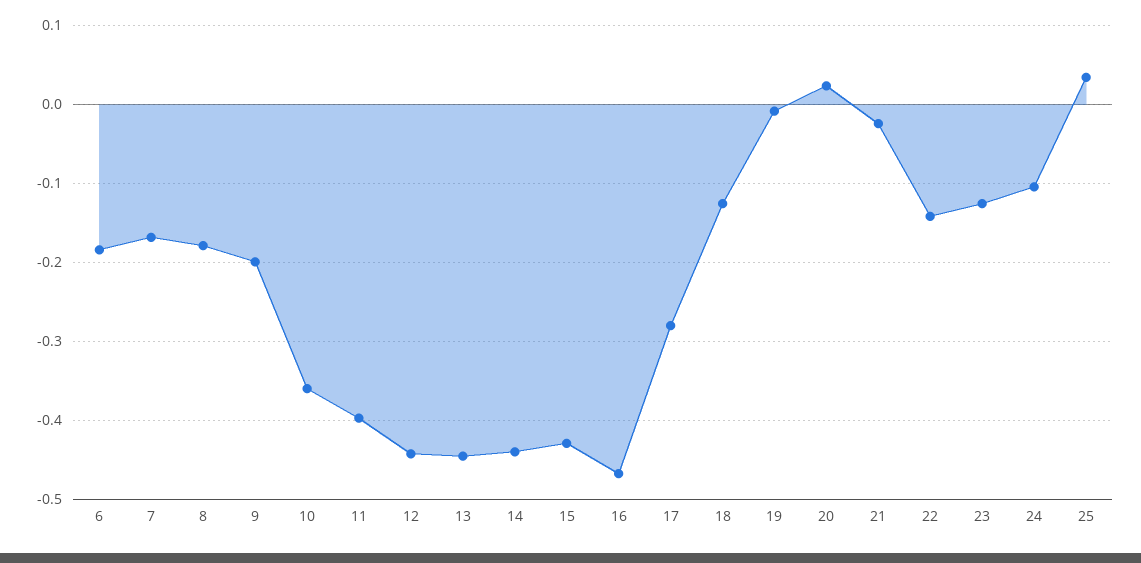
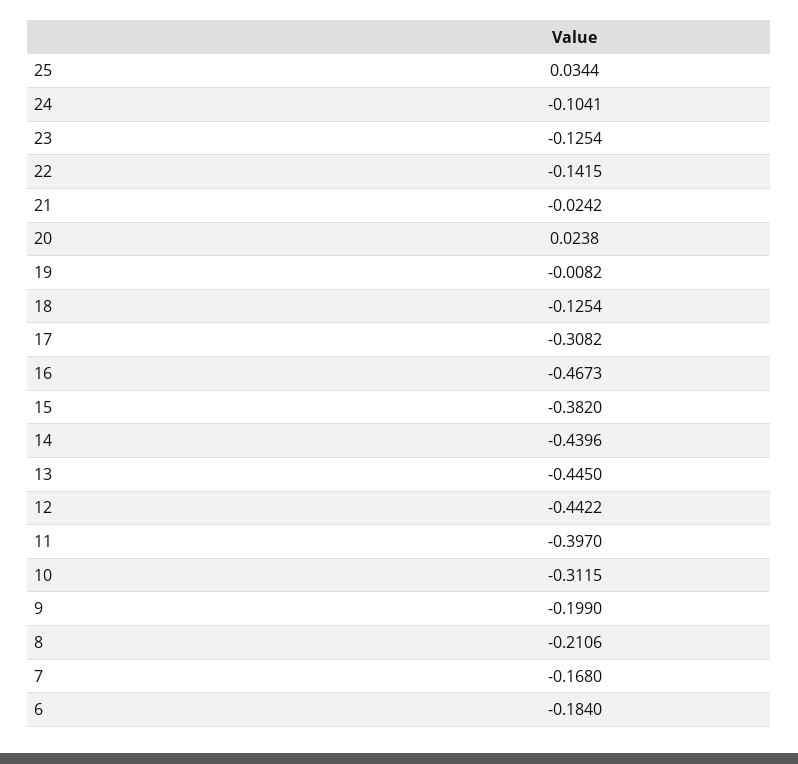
  {
    "6": -0.184,
    "7": -0.168,
-   "8": -0.18,
+   "8": -0.2106,
    "9": -0.199,
-   "10": -0.36,
+   "10": -0.3115,
    "11": -0.397,
    "12": -0.4422,
    "13": -0.445,
    "14": -0.4396,
-   "15": -0.43,
+   "15": -0.382,
    "16": -0.4673,
-   "17": -0.28,
+   "17": -0.3082,
    "18": -0.1254,
    "19": -0.0082,
    "20": 0.0238,
    "21": -0.0242,
    "22": -0.1415,
    "23": -0.1254,
    "24": -0.1041,
    "25": 0.0344
  }

